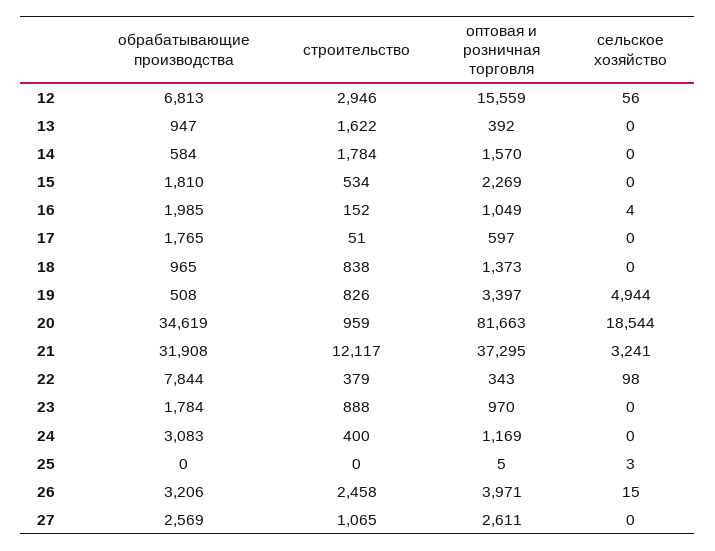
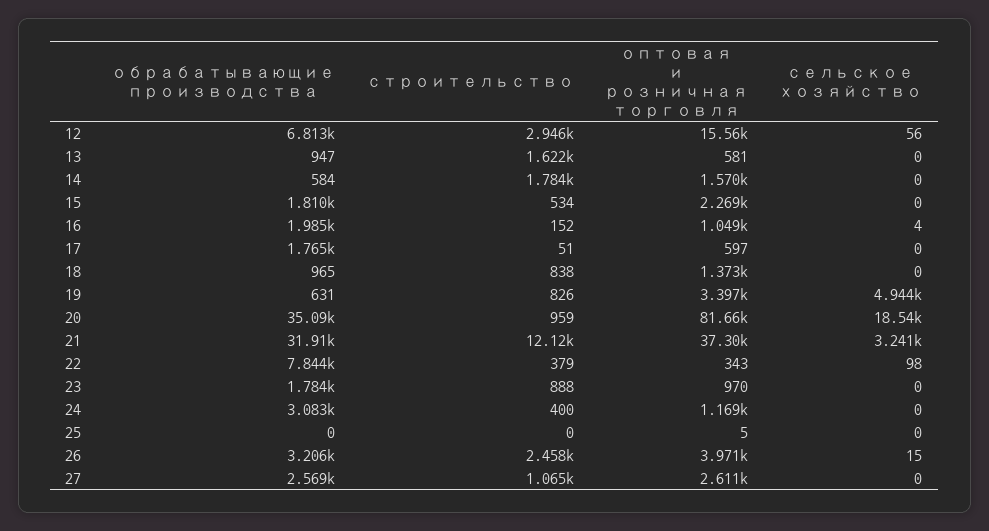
  {
    "обрабатывающие производства": {
      "12": 6813,
      "13": 947,
      "14": 584,
      "15": 1810,
      "16": 1985,
      "17": 1765,
      "18": 965,
-     "19": 508,
+     "19": 631,
-     "20": 34619,
+     "20": 35090,
      "21": 31908,
      "22": 7844,
      "23": 1784,
      "24": 3083,
      "25": 0,
      "26": 3206,
      "27": 2569
    },
    "строительство": {
      "12": 2946,
      "13": 1622,
      "14": 1784,
      "15": 534,
      "16": 152,
      "17": 51,
      "18": 838,
      "19": 826,
      "20": 959,
      "21": 12117,
      "22": 379,
      "23": 888,
      "24": 400,
      "25": 0,
      "26": 2458,
      "27": 1065
    },
    "оптовая и розничная торговля": {
      "12": 15559,
-     "13": 392,
+     "13": 581,
      "14": 1570,
      "15": 2269,
      "16": 1049,
      "17": 597,
      "18": 1373,
      "19": 3397,
      "20": 81663,
      "21": 37295,
      "22": 343,
      "23": 970,
      "24": 1169,
      "25": 5,
      "26": 3971,
      "27": 2611
    },
    "сельское хозяйство": {
      "12": 56,
      "13": 0,
      "14": 0,
      "15": 0,
      "16": 4,
      "17": 0,
      "18": 0,
      "19": 4944,
      "20": 18544,
      "21": 3241,
      "22": 98,
      "23": 0,
      "24": 0,
-     "25": 3,
+     "25": 0,
      "26": 15,
      "27": 0
    }
  }

